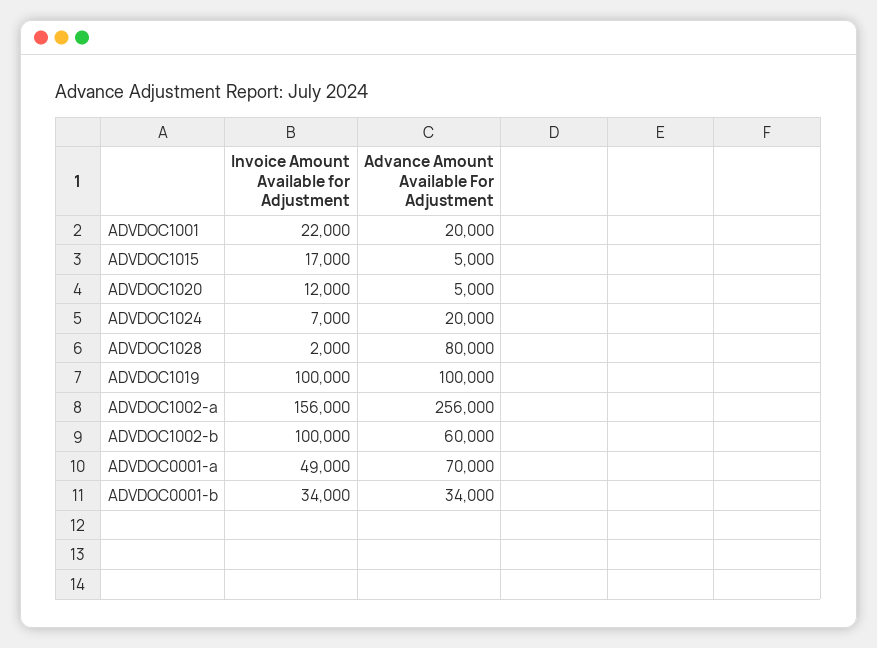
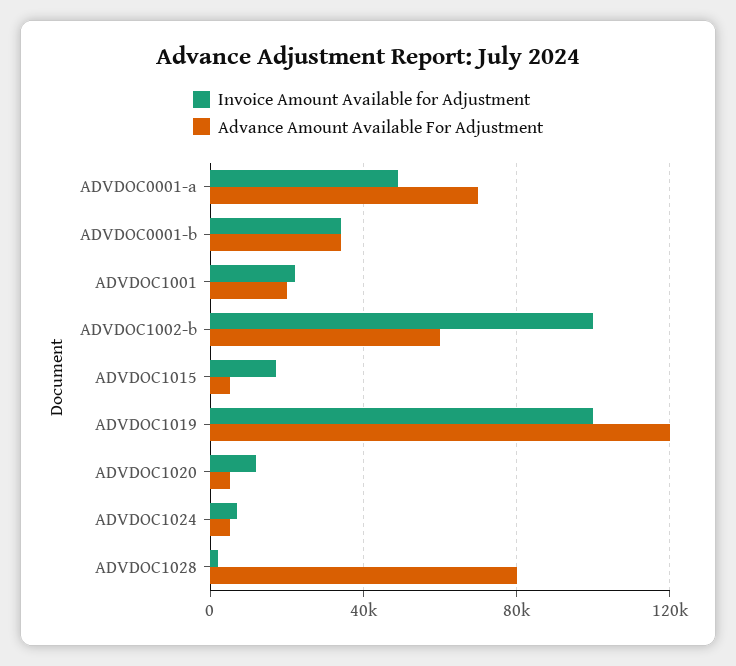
  {
    "Invoice Amount Available for Adjustment": {
      "ADVDOC1001": 22000,
      "ADVDOC1015": 17000,
      "ADVDOC1020": 12000,
      "ADVDOC1024": 7000,
      "ADVDOC1028": 2000,
      "ADVDOC1019": 100000,
-     "ADVDOC1002-a": 156000,
      "ADVDOC1002-b": 100000,
      "ADVDOC0001-a": 49000,
      "ADVDOC0001-b": 34000
    },
    "Advance Amount Available For Adjustment": {
      "ADVDOC1001": 20000,
      "ADVDOC1015": 5000,
      "ADVDOC1020": 5000,
-     "ADVDOC1024": 20000,
+     "ADVDOC1024": 5000,
      "ADVDOC1028": 80000,
-     "ADVDOC1019": 100000,
+     "ADVDOC1019": 120000,
-     "ADVDOC1002-a": 256000,
      "ADVDOC1002-b": 60000,
      "ADVDOC0001-a": 70000,
      "ADVDOC0001-b": 34000
    }
  }

